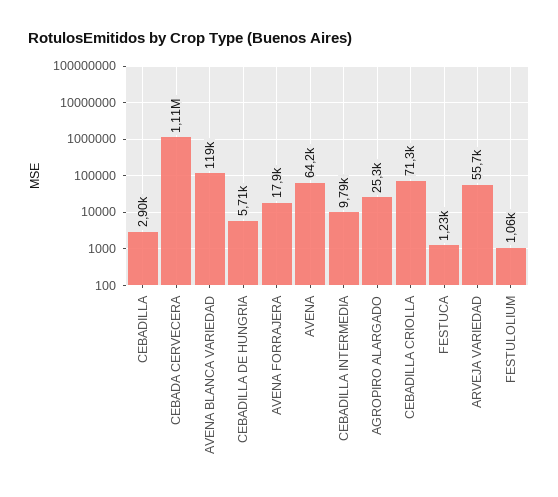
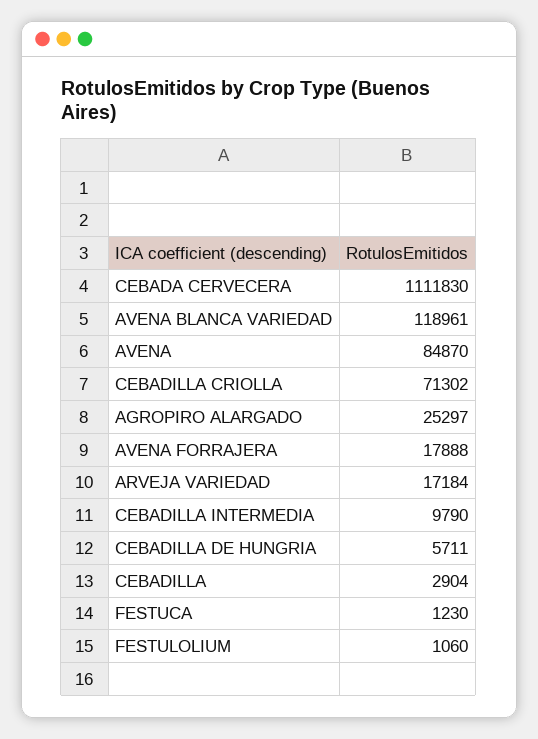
  {
    "CEBADILLA": 2904,
    "CEBADA CERVECERA": 1111830,
    "AVENA BLANCA VARIEDAD": 118961,
    "CEBADILLA DE HUNGRIA": 5711,
    "AVENA FORRAJERA": 17888,
-   "AVENA": 64200,
+   "AVENA": 84870,
    "CEBADILLA INTERMEDIA": 9790,
    "AGROPIRO ALARGADO": 25297,
    "CEBADILLA CRIOLLA": 71302,
    "FESTUCA": 1230,
-   "ARVEJA VARIEDAD": 55700,
+   "ARVEJA VARIEDAD": 17184,
    "FESTULOLIUM": 1060
  }

